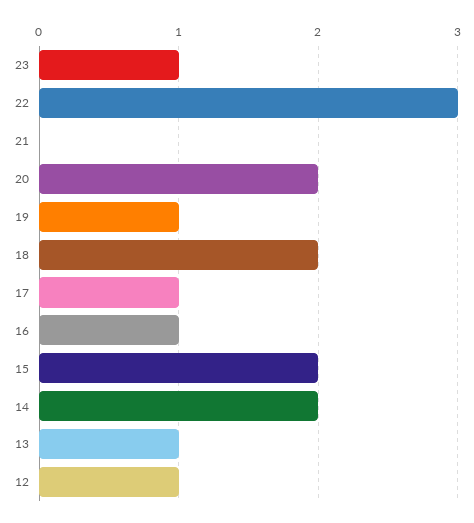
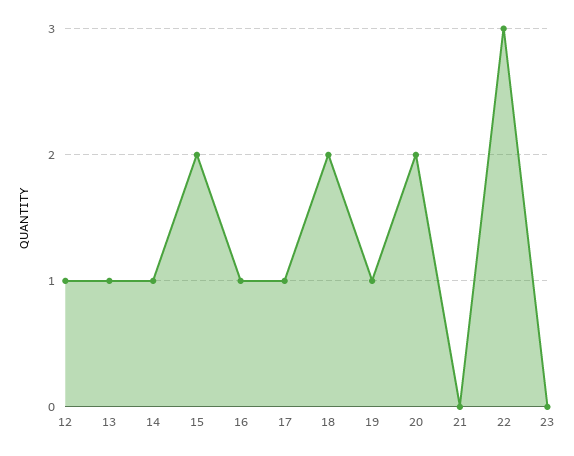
  {
-   "23": 1,
+   "23": 0,
    "22": 3,
    "21": 0,
    "20": 2,
    "19": 1,
    "18": 2,
    "17": 1,
    "16": 1,
    "15": 2,
-   "14": 2,
+   "14": 1,
    "13": 1,
    "12": 1
  }

